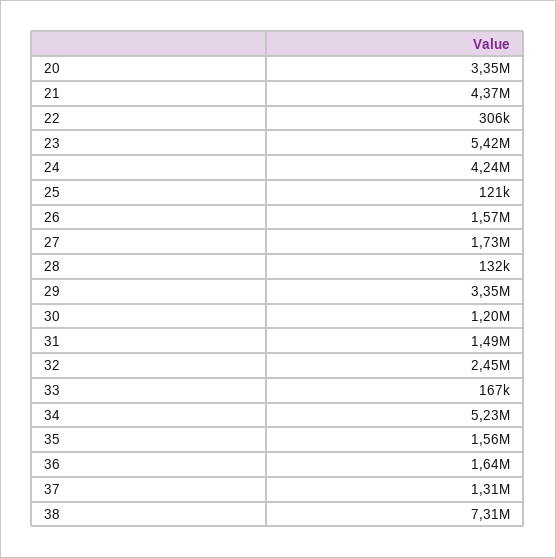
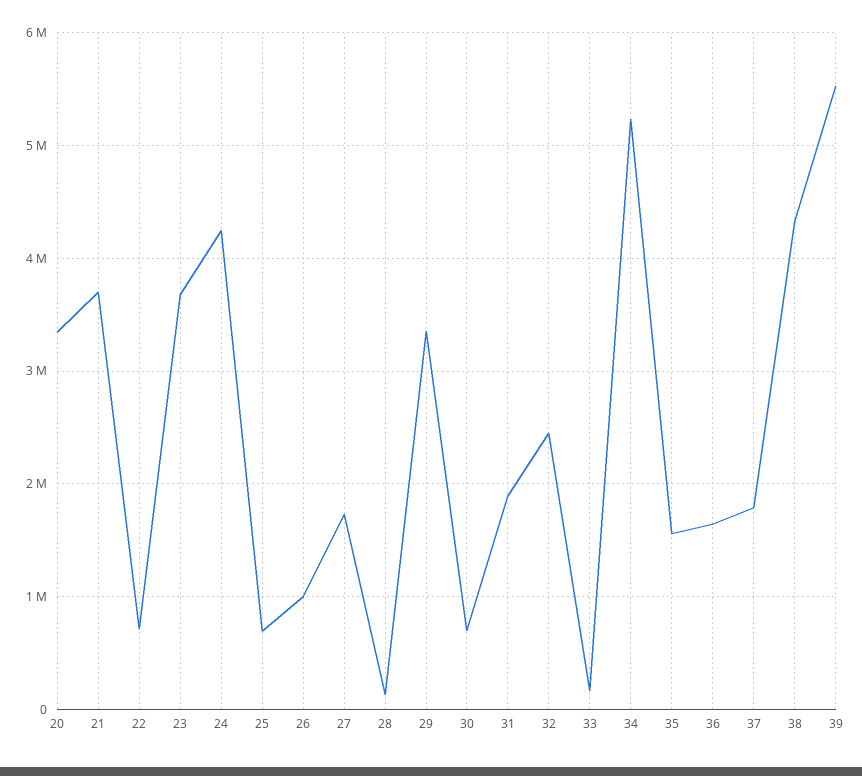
  {
    "20": 3350000,
-   "21": 4370000,
+   "21": 3700000,
-   "22": 306000,
+   "22": 700000,
-   "23": 5420000,
+   "23": 3700000,
    "24": 4240000,
-   "25": 121000,
+   "25": 700000,
-   "26": 1570000,
+   "26": 1000000,
    "27": 1730000,
    "28": 132000,
    "29": 3350000,
-   "30": 1200000,
+   "30": 700000,
-   "31": 1490000,
+   "31": 1900000,
    "32": 2450000,
    "33": 167000,
    "34": 5230000,
    "35": 1560000,
    "36": 1640000,
-   "37": 1310000,
+   "37": 1800000,
-   "38": 7310000
+   "38": 4300000,
+   "39": 5500000
  }

